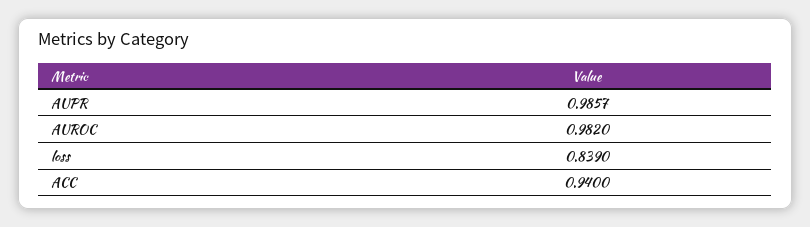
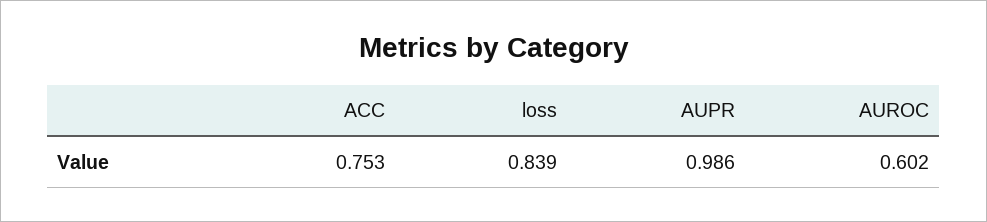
  {
    "AUPR": 0.9857,
-   "AUROC": 0.982,
+   "AUROC": 0.602,
    "loss": 0.839,
-   "ACC": 0.94
+   "ACC": 0.753
  }

